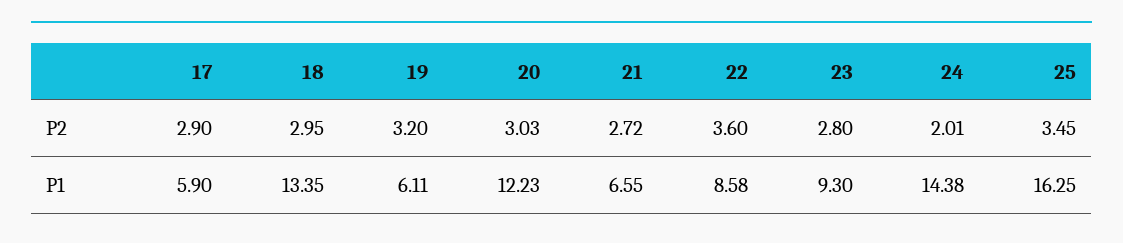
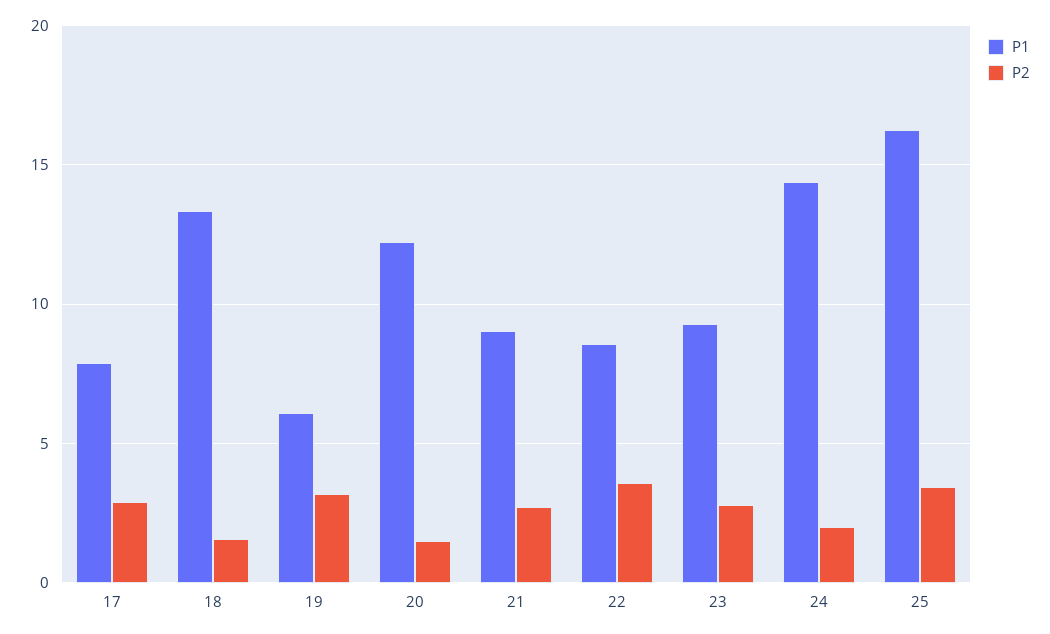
  {
    "P2": {
      "17": 2.9,
-     "18": 2.95,
+     "18": 1.5,
      "19": 3.2,
-     "20": 3.03,
+     "20": 1.5,
      "21": 2.72,
      "22": 3.6,
      "23": 2.8,
      "24": 2.01,
      "25": 3.45
    },
    "P1": {
-     "17": 5.9,
+     "17": 8,
      "18": 13.35,
      "19": 6.11,
      "20": 12.23,
-     "21": 6.55,
+     "21": 9,
      "22": 8.58,
      "23": 9.3,
      "24": 14.38,
      "25": 16.25
    }
  }

